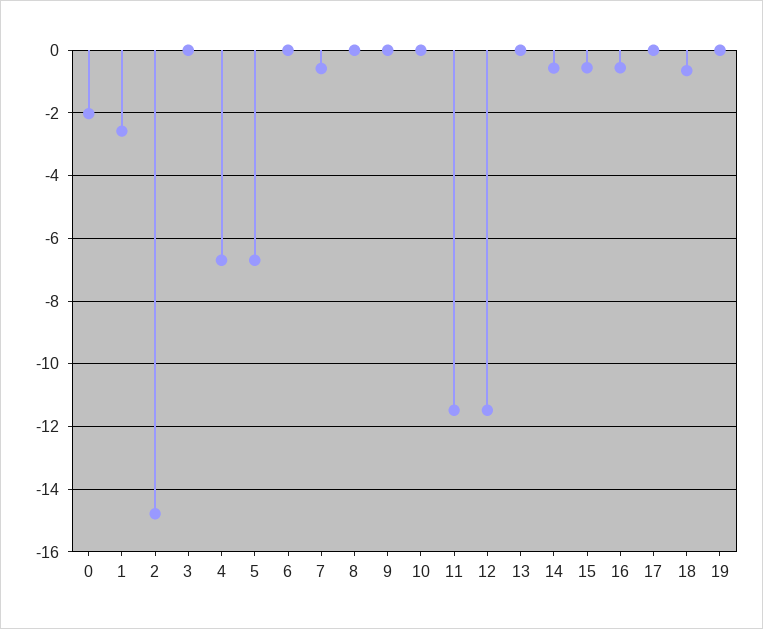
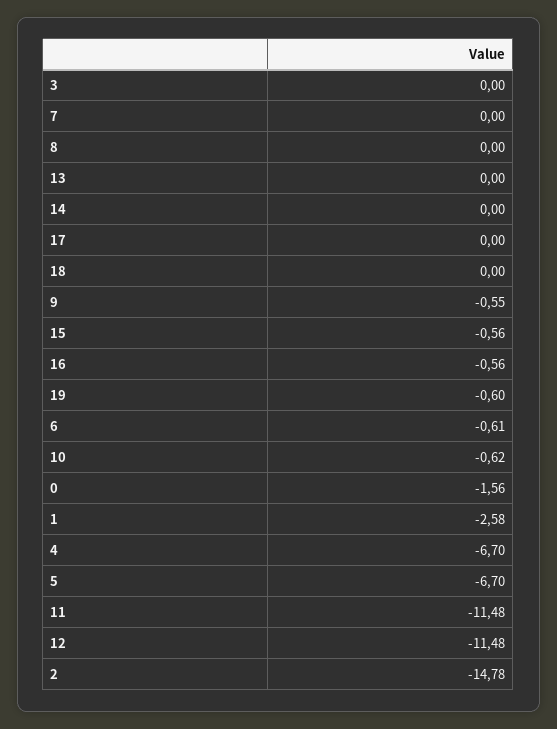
  {
-   "0": -2,
+   "0": -1.56,
    "1": -2.58,
    "2": -14.78,
    "3": 0,
    "4": -6.7,
    "5": -6.7,
-   "6": 0,
+   "6": -0.61,
-   "7": -0.6,
+   "7": 0,
    "8": 0,
-   "9": 0,
+   "9": -0.55,
-   "10": 0,
+   "10": -0.62,
    "11": -11.48,
    "12": -11.48,
    "13": 0,
-   "14": -0.6,
+   "14": 0,
    "15": -0.56,
    "16": -0.56,
    "17": 0,
-   "18": -0.6,
+   "18": 0,
-   "19": 0
+   "19": -0.6
  }

